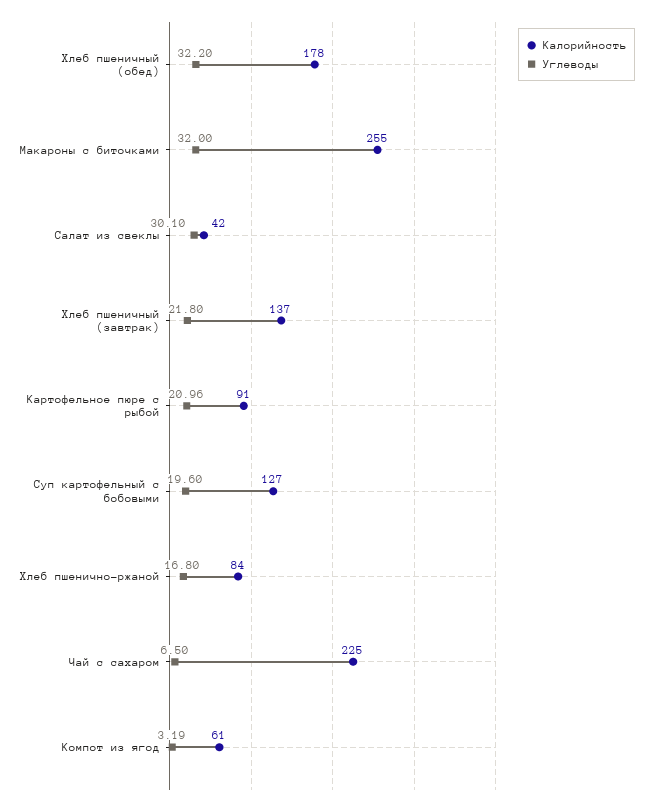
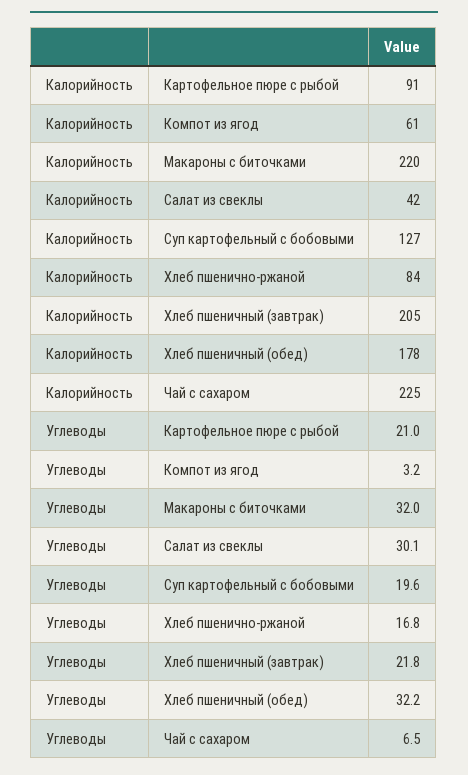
  {
    "Калорийность": {
      "Хлеб пшеничный (обед)": 178,
-     "Макароны с биточками": 255,
+     "Макароны с биточками": 220,
      "Салат из свеклы": 42,
-     "Хлеб пшеничный (завтрак)": 137,
+     "Хлеб пшеничный (завтрак)": 205,
      "Картофельное пюре с рыбой": 91,
      "Суп картофельный с бобовыми": 127,
      "Хлеб пшенично-ржаной": 84,
      "Чай с сахаром": 225,
      "Компот из ягод": 61
    },
    "Углеводы": {
      "Хлеб пшеничный (обед)": 32.2,
      "Макароны с биточками": 32,
      "Салат из свеклы": 30.1,
      "Хлеб пшеничный (завтрак)": 21.8,
      "Картофельное пюре с рыбой": 20.96,
      "Суп картофельный с бобовыми": 19.6,
      "Хлеб пшенично-ржаной": 16.8,
      "Чай с сахаром": 6.5,
      "Компот из ягод": 3.19
    }
  }

